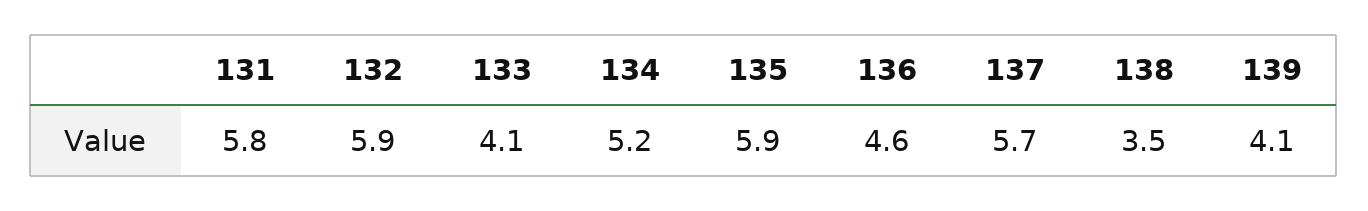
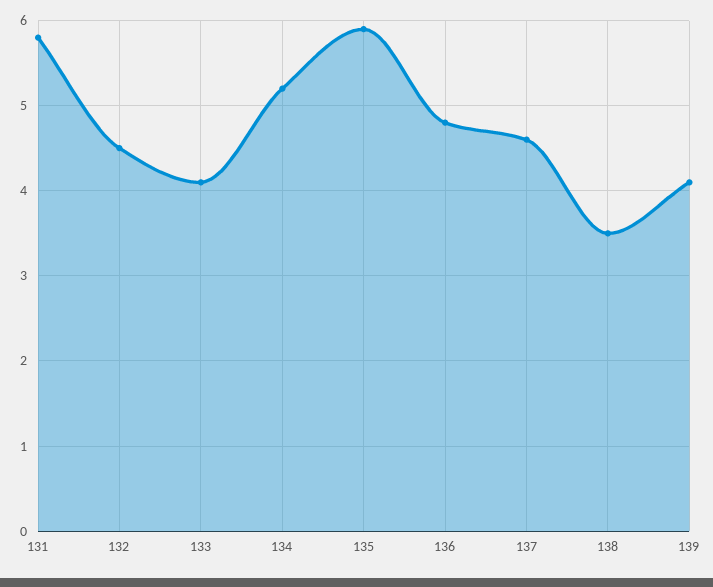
  {
    "131": 5.8,
-   "132": 5.9,
+   "132": 4.5,
    "133": 4.1,
    "134": 5.2,
    "135": 5.9,
-   "136": 4.6,
+   "136": 4.8,
-   "137": 5.7,
+   "137": 4.6,
    "138": 3.5,
    "139": 4.1
  }

